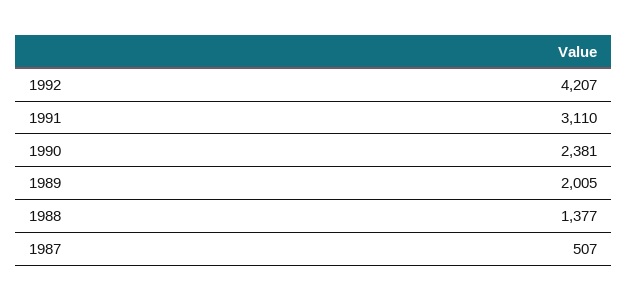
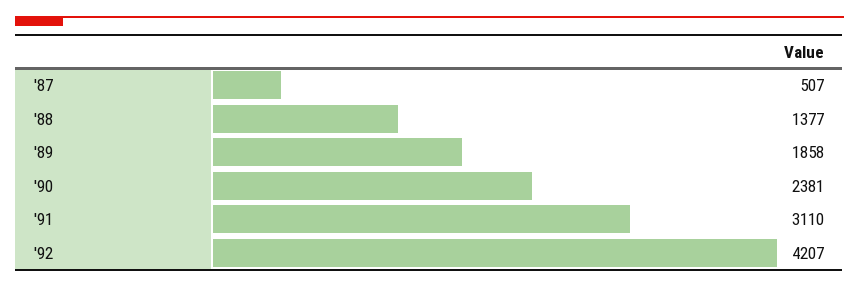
  {
    "1992": 4207,
    "1991": 3110,
    "1990": 2381,
-   "1989": 2005,
+   "1989": 1858,
    "1988": 1377,
    "1987": 507
  }

